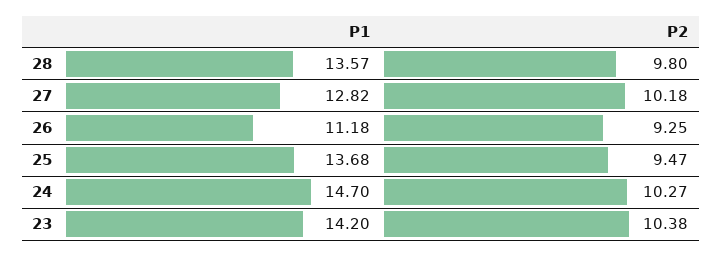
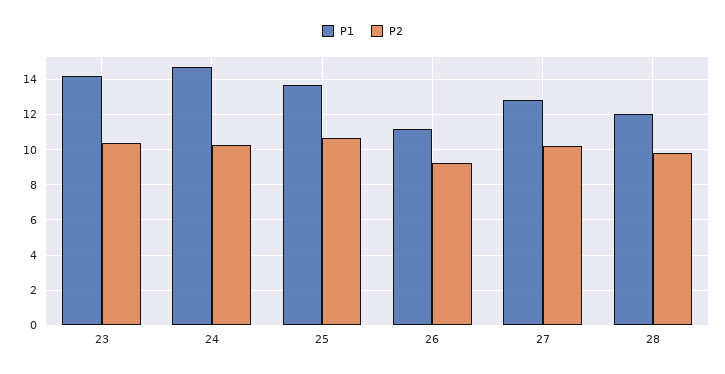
  {
    "P1": {
-     "28": 13.57,
+     "28": 12,
      "27": 12.82,
      "26": 11.18,
      "25": 13.68,
      "24": 14.7,
      "23": 14.2
    },
    "P2": {
      "28": 9.8,
      "27": 10.18,
      "26": 9.25,
-     "25": 9.47,
+     "25": 10.5,
      "24": 10.27,
      "23": 10.38
    }
  }

